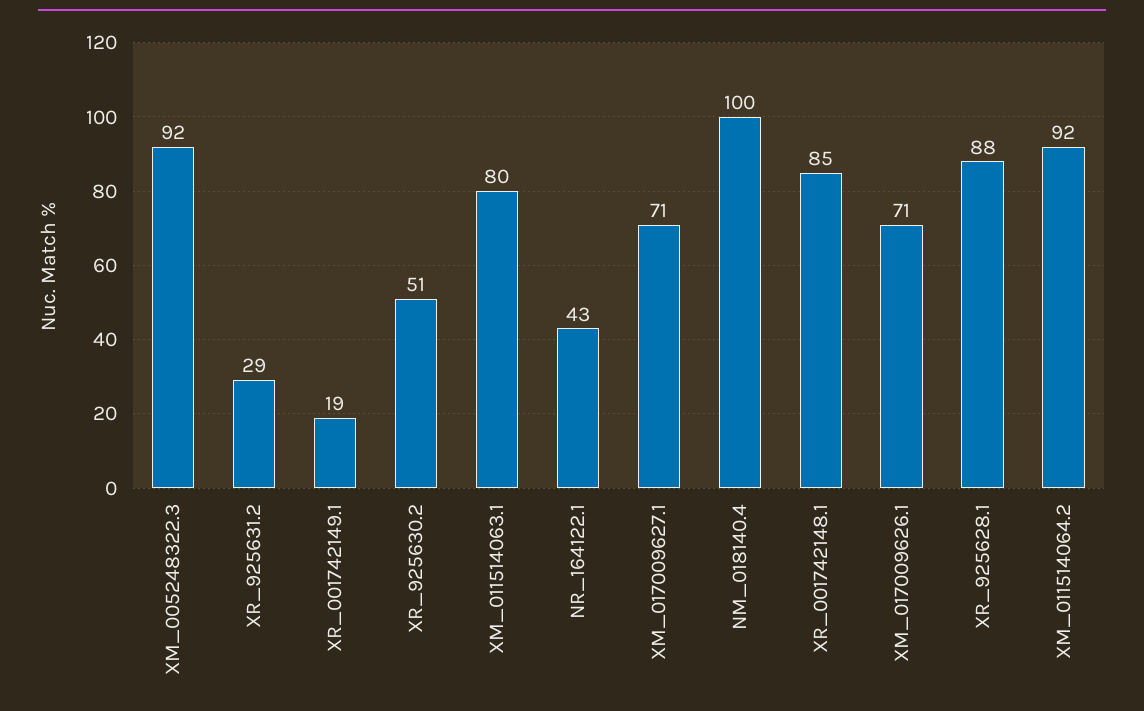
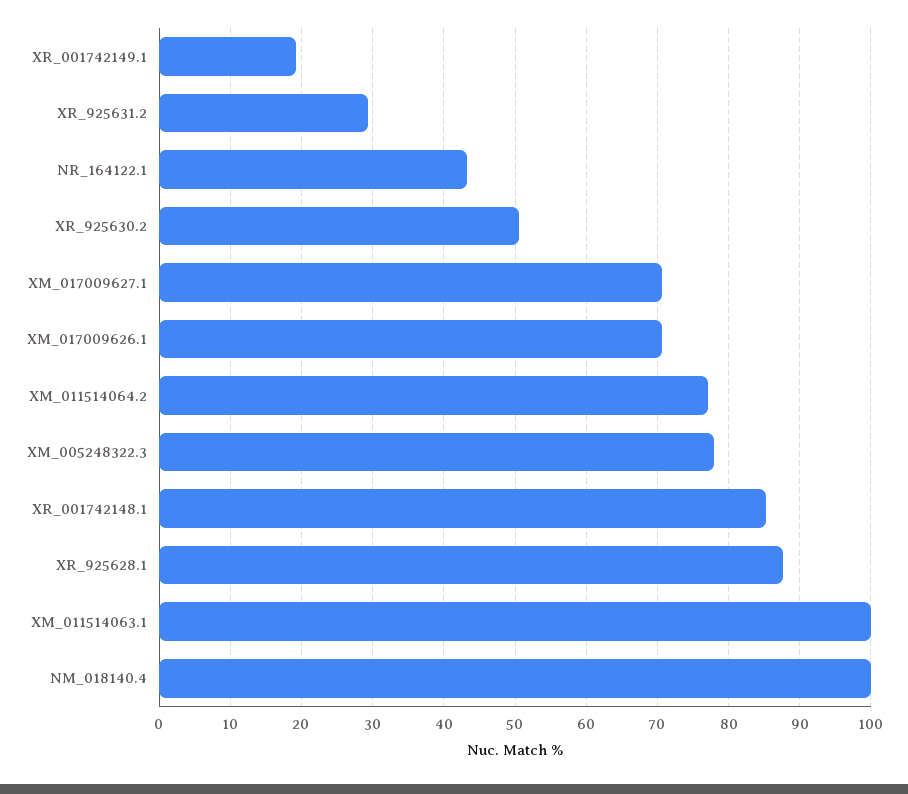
  {
-   "XM_005248322.3": 92,
+   "XM_005248322.3": 78,
    "XR_925631.2": 29,
    "XR_001742149.1": 19,
    "XR_925630.2": 51,
-   "XM_011514063.1": 80,
+   "XM_011514063.1": 100,
    "NR_164122.1": 43,
    "XM_017009627.1": 71,
    "NM_018140.4": 100,
    "XR_001742148.1": 85,
    "XM_017009626.1": 71,
    "XR_925628.1": 88,
-   "XM_011514064.2": 92
+   "XM_011514064.2": 77
  }

